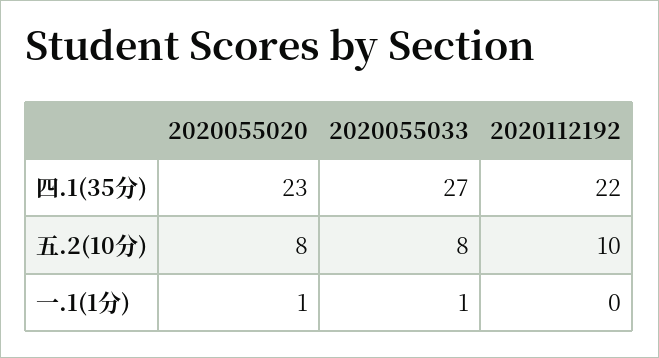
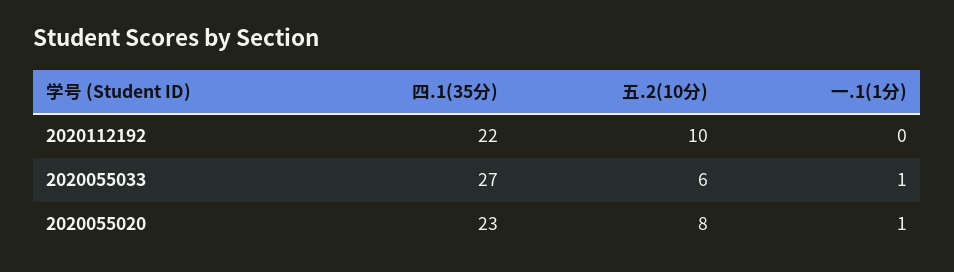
  {
    "2020055020": {
      "四.1(35分)": 23,
      "五.2(10分)": 8,
      "一.1(1分)": 1
    },
    "2020055033": {
      "四.1(35分)": 27,
-     "五.2(10分)": 8,
+     "五.2(10分)": 6,
      "一.1(1分)": 1
    },
    "2020112192": {
      "四.1(35分)": 22,
      "五.2(10分)": 10,
      "一.1(1分)": 0
    }
  }

